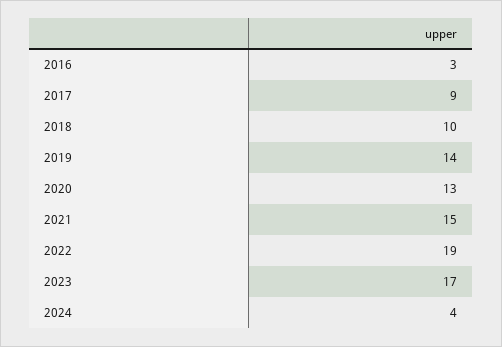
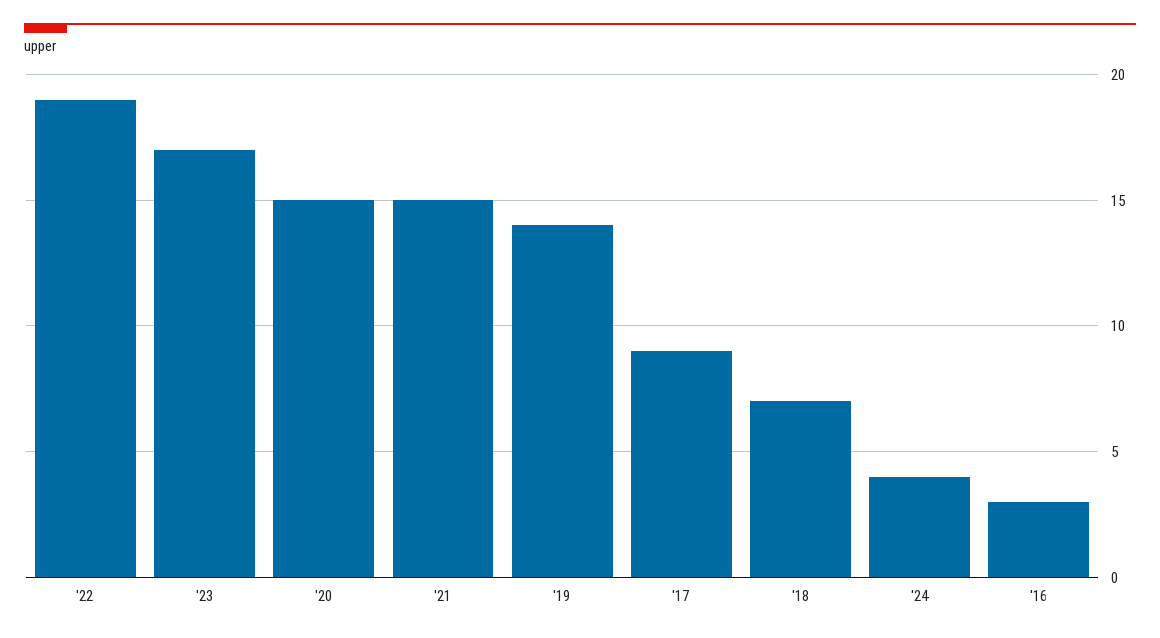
  {
    "2016": 3,
    "2017": 9,
-   "2018": 10,
+   "2018": 7,
    "2019": 14,
-   "2020": 13,
+   "2020": 15,
    "2021": 15,
    "2022": 19,
    "2023": 17,
    "2024": 4
  }

